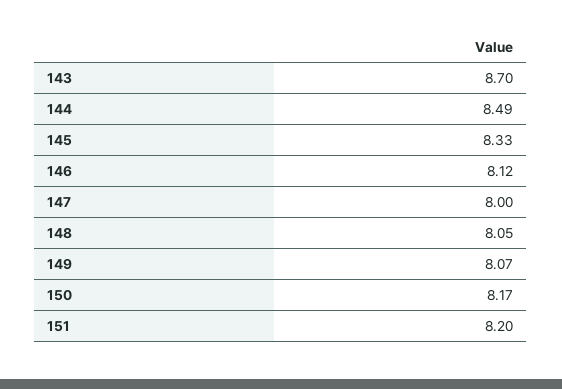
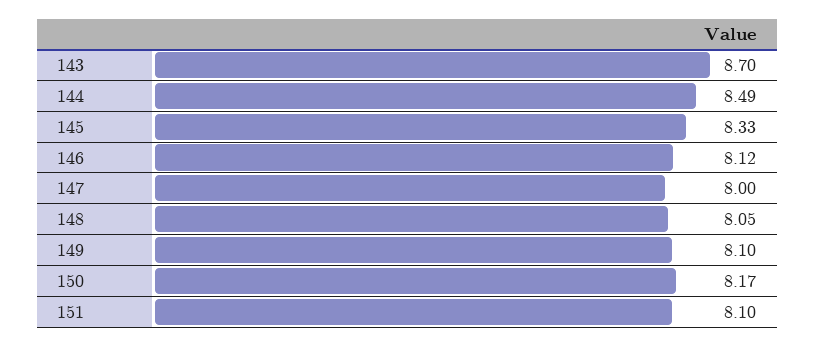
  {
    "143": 8.7,
    "144": 8.49,
    "145": 8.33,
    "146": 8.12,
    "147": 8,
    "148": 8.05,
-   "149": 8.07,
+   "149": 8.1,
    "150": 8.17,
-   "151": 8.2
+   "151": 8.1
  }

